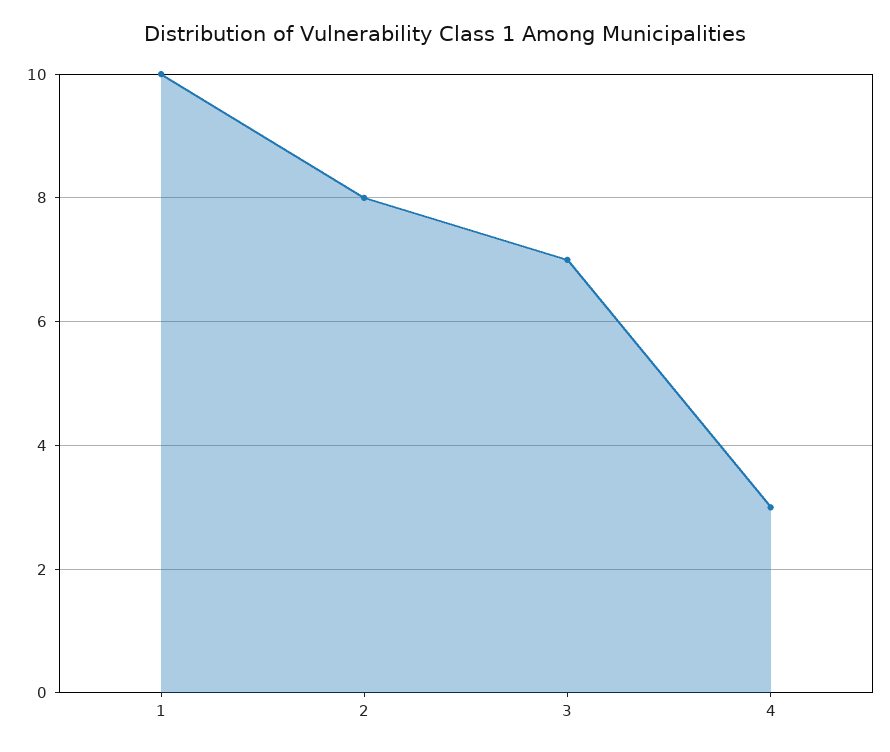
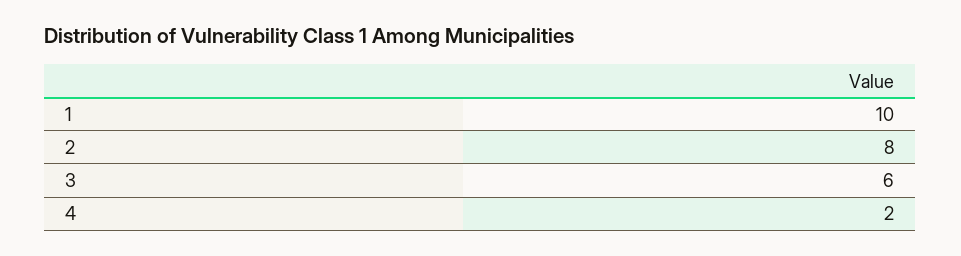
  {
    "1": 10,
    "2": 8,
-   "3": 7,
+   "3": 6,
-   "4": 3
+   "4": 2
  }

